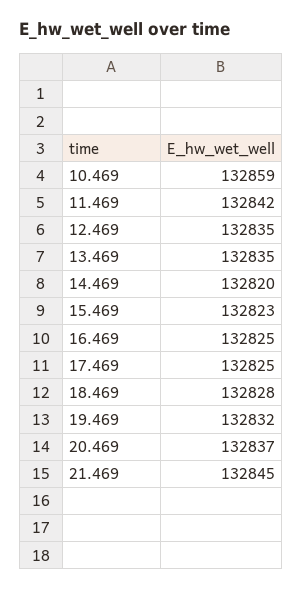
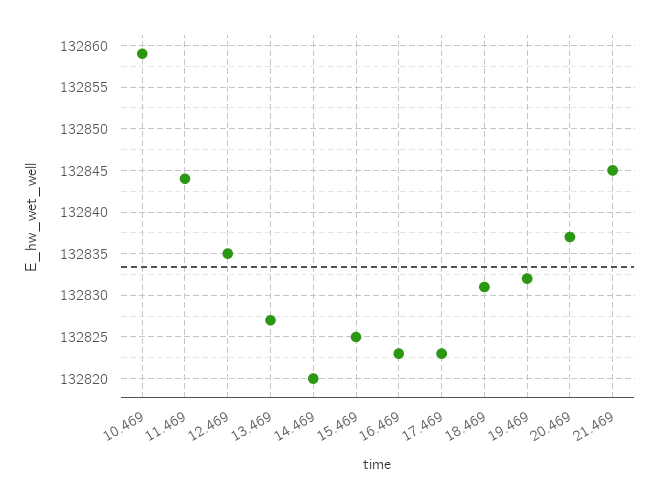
  {
    "10.469": 132859,
-   "11.469": 132842,
+   "11.469": 132844,
    "12.469": 132835,
-   "13.469": 132835,
+   "13.469": 132827,
    "14.469": 132820,
-   "15.469": 132823,
+   "15.469": 132825,
-   "16.469": 132825,
+   "16.469": 132823,
-   "17.469": 132825,
+   "17.469": 132823,
-   "18.469": 132828,
+   "18.469": 132831,
    "19.469": 132832,
    "20.469": 132837,
    "21.469": 132845
  }

